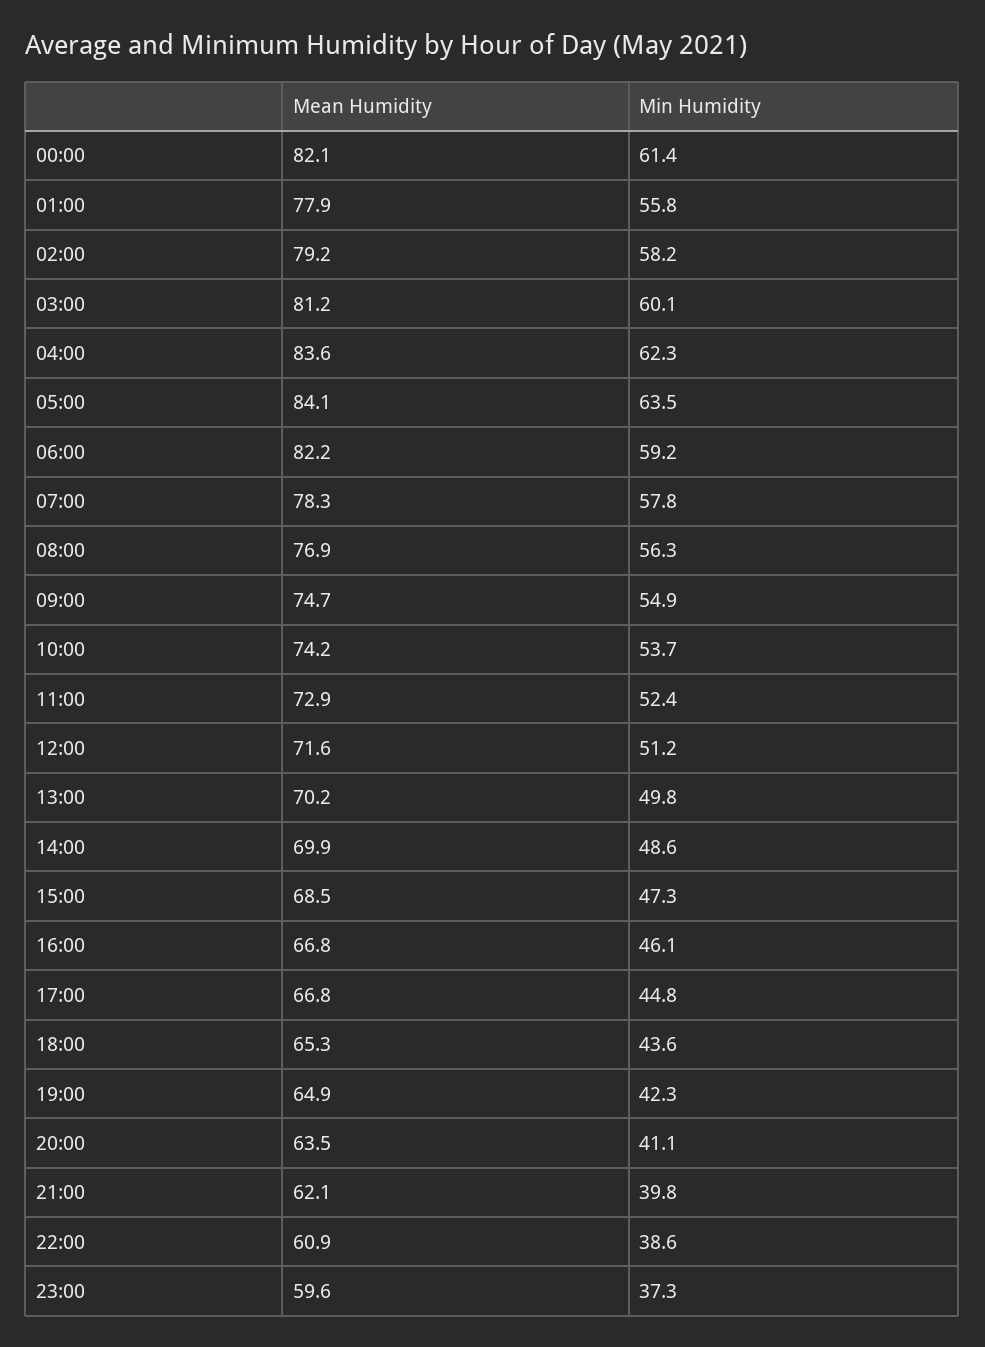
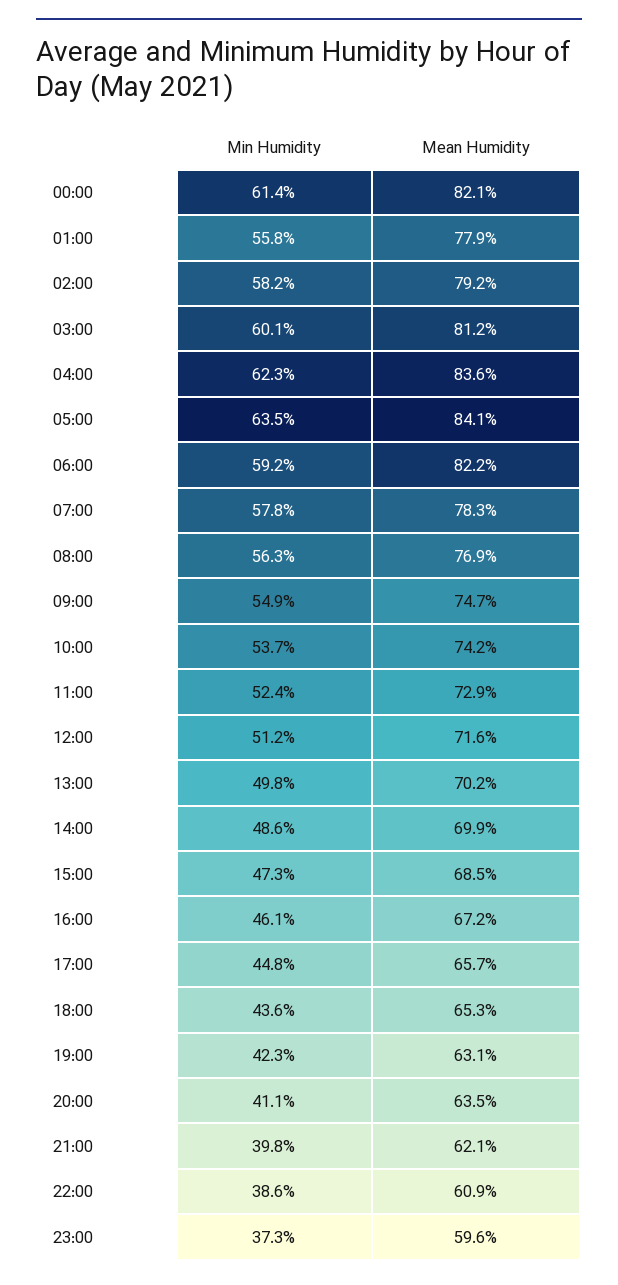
  {
    "Mean Humidity": {
      "00:00": 82.1,
      "01:00": 77.9,
      "02:00": 79.2,
      "03:00": 81.2,
      "04:00": 83.6,
      "05:00": 84.1,
      "06:00": 82.2,
      "07:00": 78.3,
      "08:00": 76.9,
      "09:00": 74.7,
      "10:00": 74.2,
      "11:00": 72.9,
      "12:00": 71.6,
      "13:00": 70.2,
      "14:00": 69.9,
      "15:00": 68.5,
-     "16:00": 66.8,
+     "16:00": 67.2,
-     "17:00": 66.8,
+     "17:00": 65.7,
      "18:00": 65.3,
-     "19:00": 64.9,
+     "19:00": 63.1,
      "20:00": 63.5,
      "21:00": 62.1,
      "22:00": 60.9,
      "23:00": 59.6
    },
    "Min Humidity": {
      "00:00": 61.4,
      "01:00": 55.8,
      "02:00": 58.2,
      "03:00": 60.1,
      "04:00": 62.3,
      "05:00": 63.5,
      "06:00": 59.2,
      "07:00": 57.8,
      "08:00": 56.3,
      "09:00": 54.9,
      "10:00": 53.7,
      "11:00": 52.4,
      "12:00": 51.2,
      "13:00": 49.8,
      "14:00": 48.6,
      "15:00": 47.3,
      "16:00": 46.1,
      "17:00": 44.8,
      "18:00": 43.6,
      "19:00": 42.3,
      "20:00": 41.1,
      "21:00": 39.8,
      "22:00": 38.6,
      "23:00": 37.3
    }
  }

